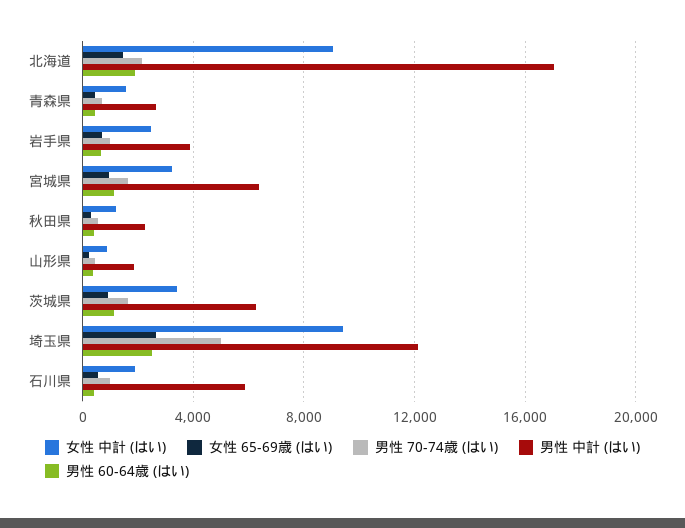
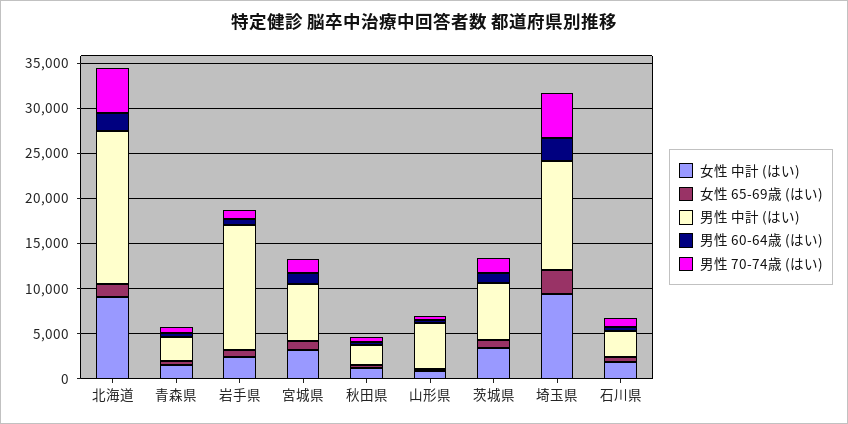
  {
    "女性 中計 (はい)": {
      "北海道": 9000,
      "青森県": 1500,
      "岩手県": 2500,
      "宮城県": 3000,
      "秋田県": 1000,
      "山形県": 1000,
      "茨城県": 3500,
      "埼玉県": 9500,
      "石川県": 2000
    },
    "女性 65-69歳 (はい)": {
      "北海道": 1500,
      "青森県": 500,
      "岩手県": 500,
      "宮城県": 1000,
      "秋田県": 500,
      "山形県": 0,
      "茨城県": 1000,
      "埼玉県": 2500,
      "石川県": 500
    },
    "男性 70-74歳 (はい)": {
-     "北海道": 2000,
+     "北海道": 5000,
      "青森県": 500,
      "岩手県": 1000,
      "宮城県": 1500,
      "秋田県": 500,
      "山形県": 500,
      "茨城県": 1500,
      "埼玉県": 5000,
      "石川県": 1000
    },
    "男性 中計 (はい)": {
      "北海道": 17000,
      "青森県": 2500,
-     "岩手県": 4000,
+     "岩手県": 14000,
      "宮城県": 6500,
      "秋田県": 2000,
-     "山形県": 2000,
+     "山形県": 5000,
      "茨城県": 6500,
      "埼玉県": 12000,
-     "石川県": 6000
+     "石川県": 3000
    },
    "男性 60-64歳 (はい)": {
      "北海道": 2000,
      "青森県": 500,
      "岩手県": 500,
      "宮城県": 1000,
      "秋田県": 500,
      "山形県": 500,
      "茨城県": 1000,
      "埼玉県": 2500,
      "石川県": 500
    }
  }

